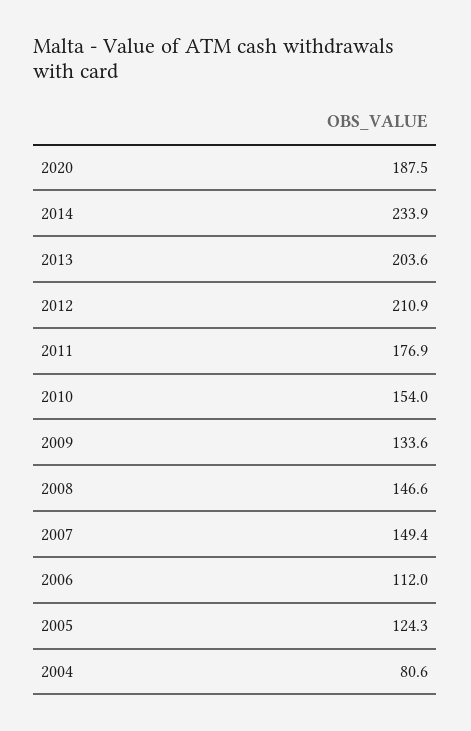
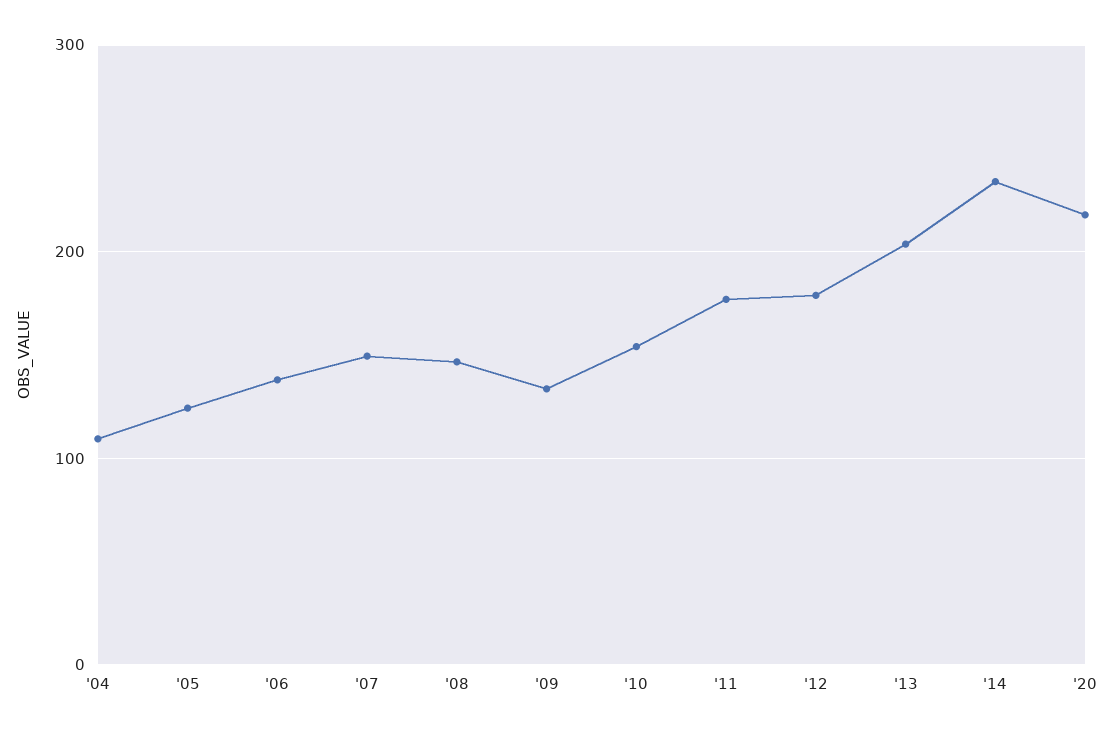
  {
-   "2020": 187.5,
+   "2020": 220,
    "2014": 233.9,
    "2013": 203.6,
-   "2012": 210.9,
+   "2012": 180,
    "2011": 176.9,
    "2010": 154,
    "2009": 133.6,
    "2008": 146.6,
    "2007": 149.4,
-   "2006": 112,
+   "2006": 140,
    "2005": 124.3,
-   "2004": 80.6
+   "2004": 110
  }

